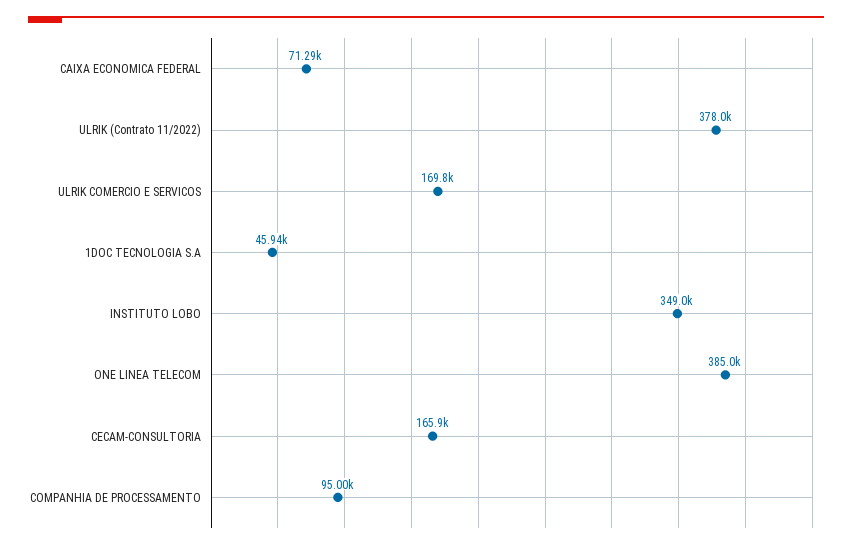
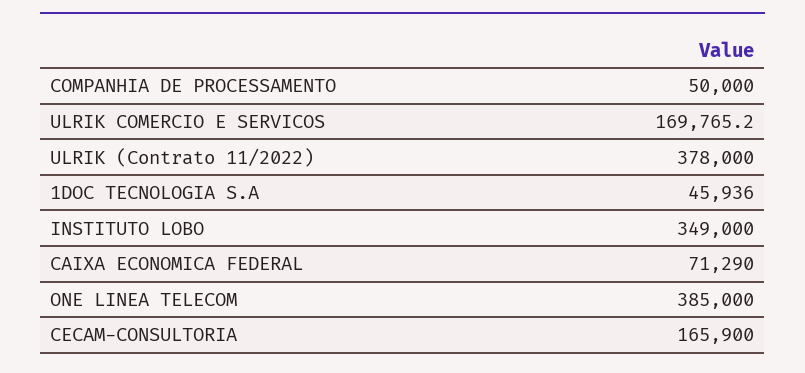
  {
    "CAIXA ECONOMICA FEDERAL": 71290,
    "ULRIK (Contrato 11/2022)": 378000,
    "ULRIK COMERCIO E SERVICOS": 169765.2,
    "1DOC TECNOLOGIA S.A": 45936,
    "INSTITUTO LOBO": 349000,
    "ONE LINEA TELECOM": 385000,
    "CECAM-CONSULTORIA": 165900,
-   "COMPANHIA DE PROCESSAMENTO": 95000
+   "COMPANHIA DE PROCESSAMENTO": 50000
  }

